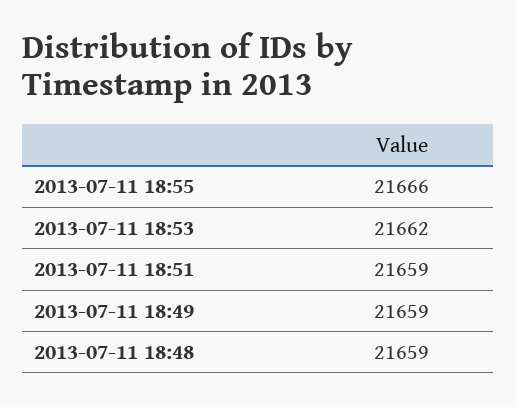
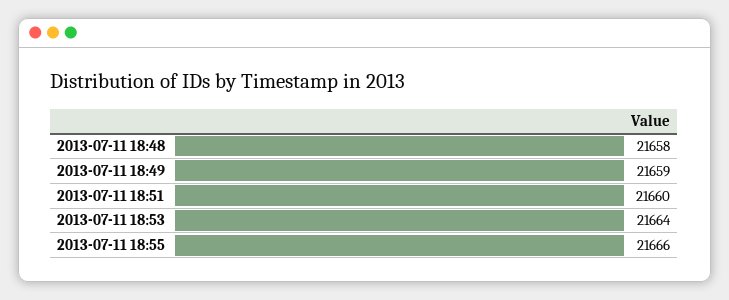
  {
    "2013-07-11 18:55": 21666,
-   "2013-07-11 18:53": 21662,
+   "2013-07-11 18:53": 21664,
-   "2013-07-11 18:51": 21659,
+   "2013-07-11 18:51": 21660,
    "2013-07-11 18:49": 21659,
-   "2013-07-11 18:48": 21659
+   "2013-07-11 18:48": 21658
  }

